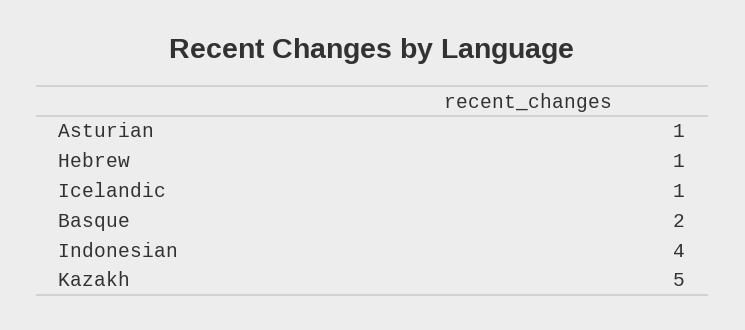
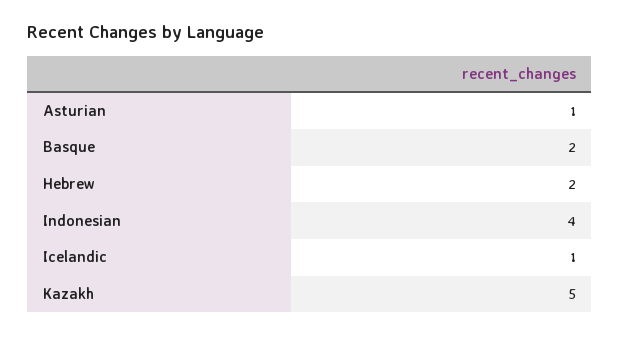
  {
    "Asturian": 1,
-   "Hebrew": 1,
+   "Hebrew": 2,
    "Icelandic": 1,
    "Basque": 2,
    "Indonesian": 4,
    "Kazakh": 5
  }

